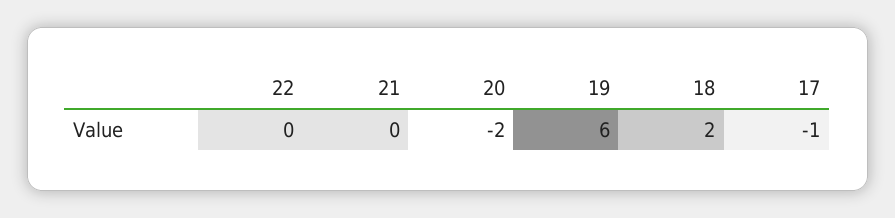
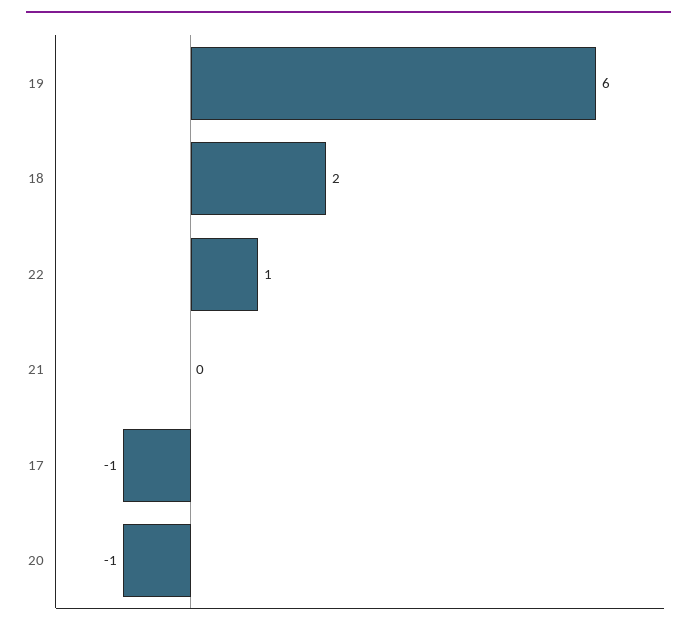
  {
-   "22": 0,
+   "22": 1,
    "21": 0,
-   "20": -2,
+   "20": -1,
    "19": 6,
    "18": 2,
    "17": -1
  }

